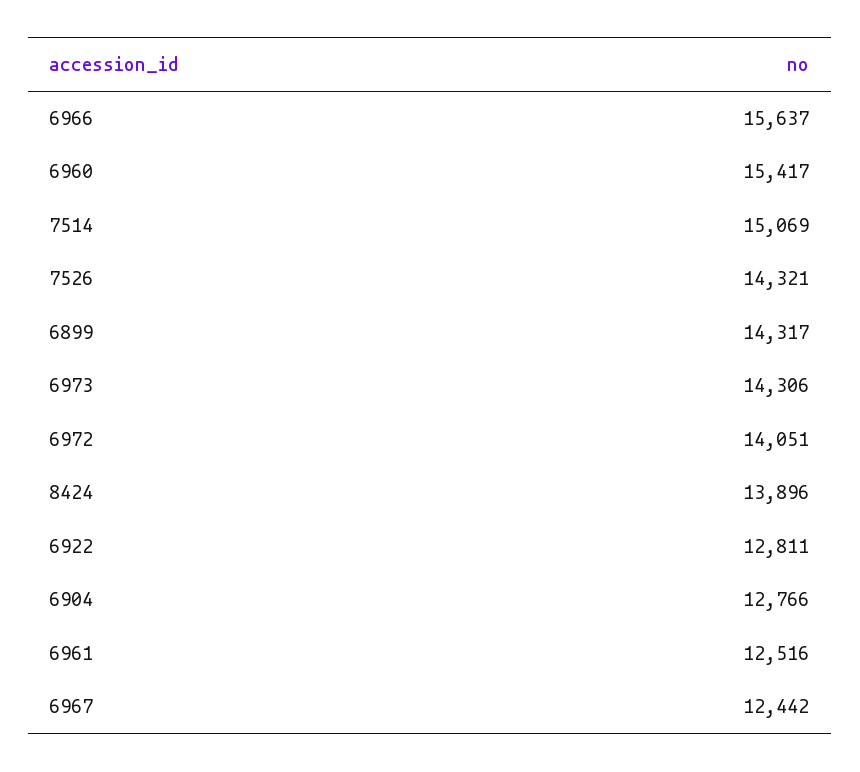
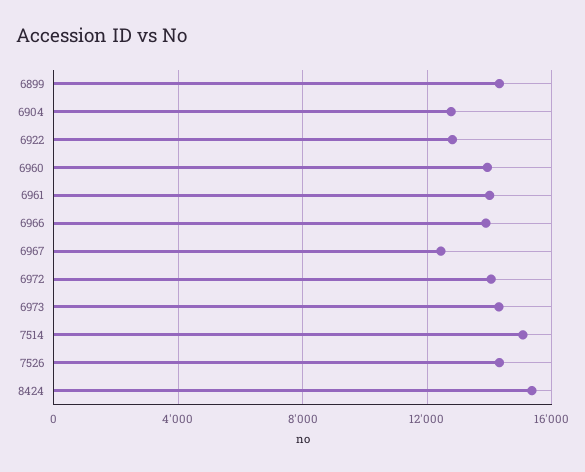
  {
-   "6966": 15637,
+   "6966": 14000,
-   "6960": 15417,
+   "6960": 14000,
    "7514": 15069,
    "7526": 14321,
    "6899": 14317,
    "6973": 14306,
    "6972": 14051,
-   "8424": 13896,
+   "8424": 15500,
    "6922": 12811,
    "6904": 12766,
-   "6961": 12516,
+   "6961": 14000,
    "6967": 12442
  }

